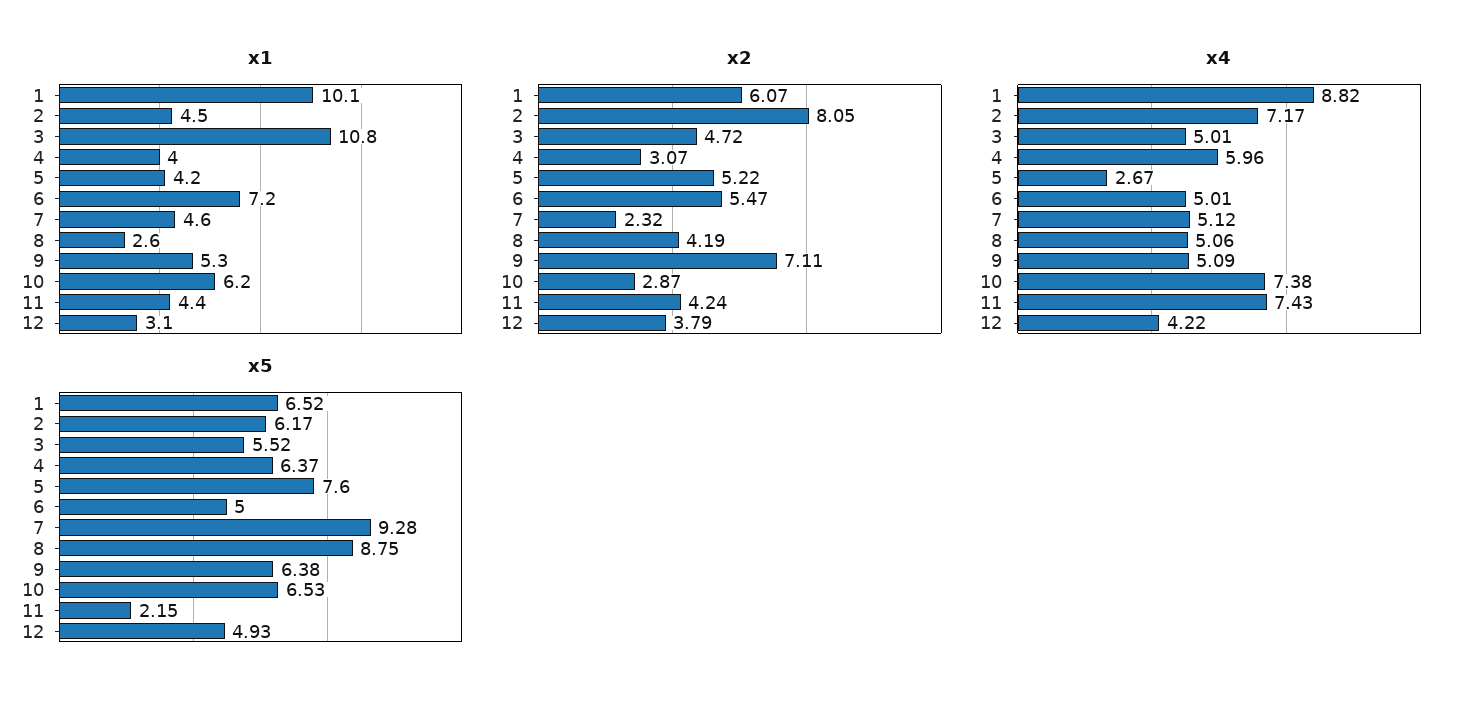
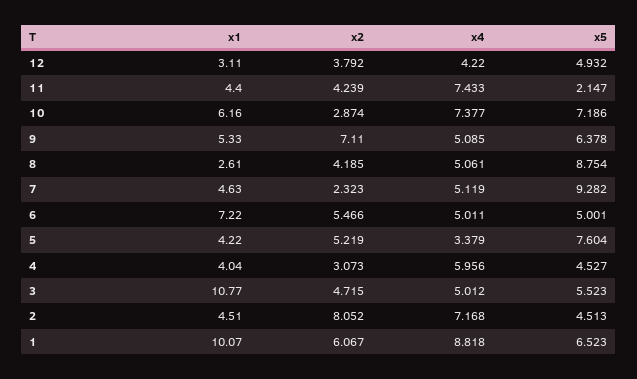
  {
    "x1": {
      "1": 10.07,
      "2": 4.51,
      "3": 10.77,
      "4": 4.04,
      "5": 4.22,
      "6": 7.22,
      "7": 4.63,
      "8": 2.61,
      "9": 5.33,
      "10": 6.16,
      "11": 4.4,
      "12": 3.11
    },
    "x2": {
      "1": 6.067,
      "2": 8.052,
      "3": 4.715,
      "4": 3.073,
      "5": 5.219,
      "6": 5.466,
      "7": 2.323,
      "8": 4.185,
      "9": 7.11,
      "10": 2.874,
      "11": 4.239,
      "12": 3.792
    },
    "x4": {
      "1": 8.818,
      "2": 7.168,
      "3": 5.012,
      "4": 5.956,
-     "5": 2.67,
+     "5": 3.379,
      "6": 5.011,
      "7": 5.119,
      "8": 5.061,
      "9": 5.085,
      "10": 7.377,
      "11": 7.433,
      "12": 4.22
    },
    "x5": {
      "1": 6.523,
-     "2": 6.17,
+     "2": 4.513,
      "3": 5.523,
-     "4": 6.37,
+     "4": 4.527,
      "5": 7.604,
      "6": 5.001,
      "7": 9.282,
      "8": 8.754,
      "9": 6.378,
-     "10": 6.53,
+     "10": 7.186,
      "11": 2.147,
      "12": 4.932
    }
  }

